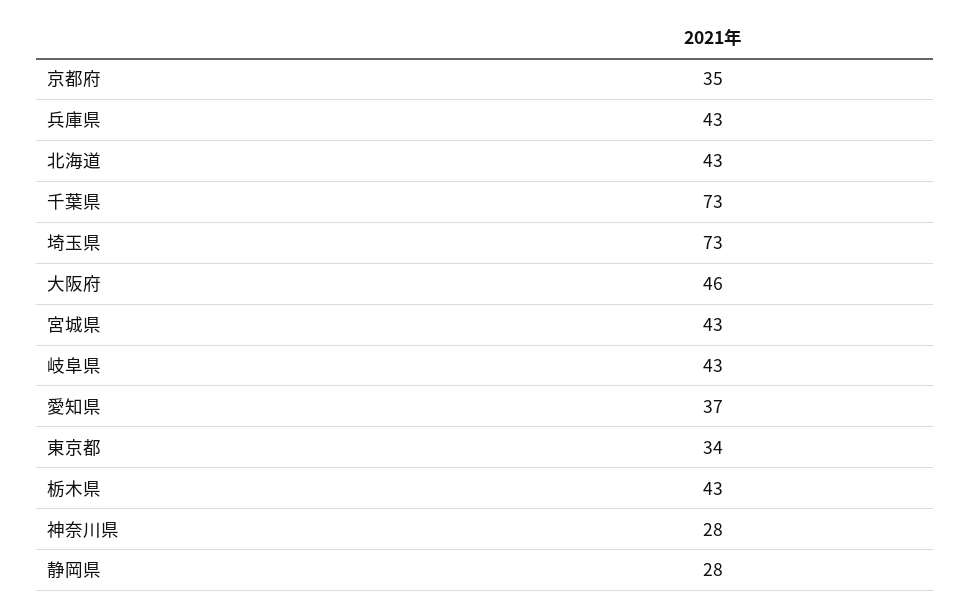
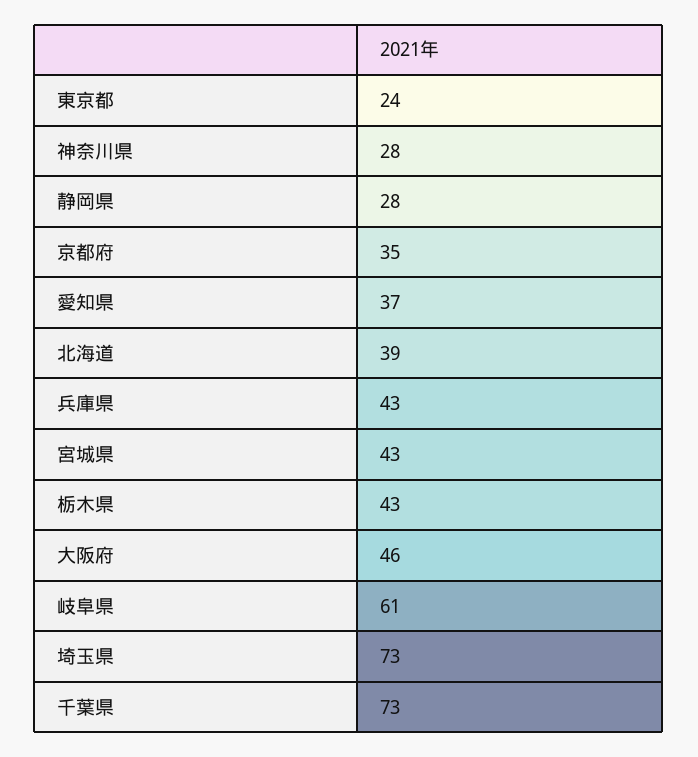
  {
    "京都府": 35,
    "兵庫県": 43,
-   "北海道": 43,
+   "北海道": 39,
    "千葉県": 73,
    "埼玉県": 73,
    "大阪府": 46,
    "宮城県": 43,
-   "岐阜県": 43,
+   "岐阜県": 61,
    "愛知県": 37,
-   "東京都": 34,
+   "東京都": 24,
    "栃木県": 43,
    "神奈川県": 28,
    "静岡県": 28
  }

